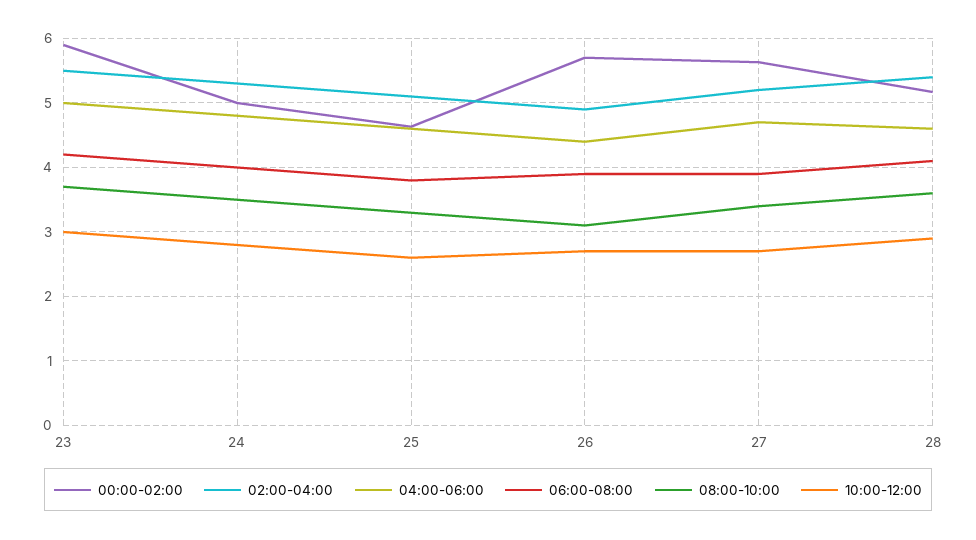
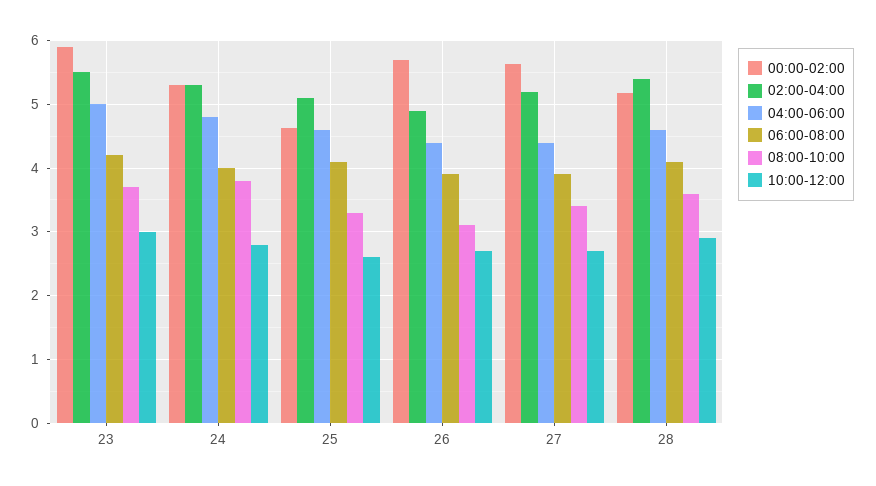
  {
    "00:00-02:00": {
      "23": 5.9,
-     "24": 5,
+     "24": 5.3,
      "25": 4.6,
      "26": 5.7,
      "27": 5.6,
      "28": 5.2
    },
    "02:00-04:00": {
      "23": 5.5,
      "24": 5.3,
      "25": 5.1,
      "26": 4.9,
      "27": 5.2,
      "28": 5.4
    },
    "04:00-06:00": {
      "23": 5,
      "24": 4.8,
      "25": 4.6,
      "26": 4.4,
-     "27": 4.7,
+     "27": 4.4,
      "28": 4.6
    },
    "06:00-08:00": {
      "23": 4.2,
      "24": 4,
-     "25": 3.8,
+     "25": 4.1,
      "26": 3.9,
      "27": 3.9,
      "28": 4.1
    },
    "08:00-10:00": {
      "23": 3.7,
-     "24": 3.5,
+     "24": 3.8,
      "25": 3.3,
      "26": 3.1,
      "27": 3.4,
      "28": 3.6
    },
    "10:00-12:00": {
      "23": 3,
      "24": 2.8,
      "25": 2.6,
      "26": 2.7,
      "27": 2.7,
      "28": 2.9
    }
  }

